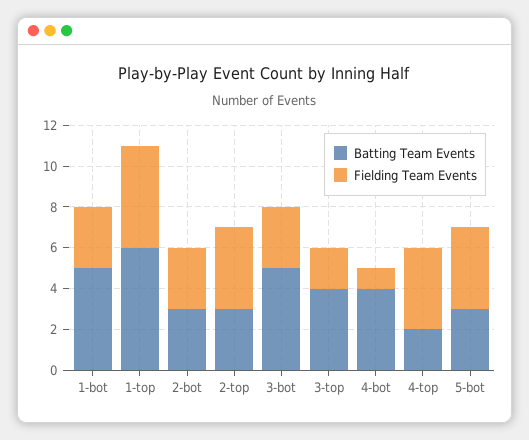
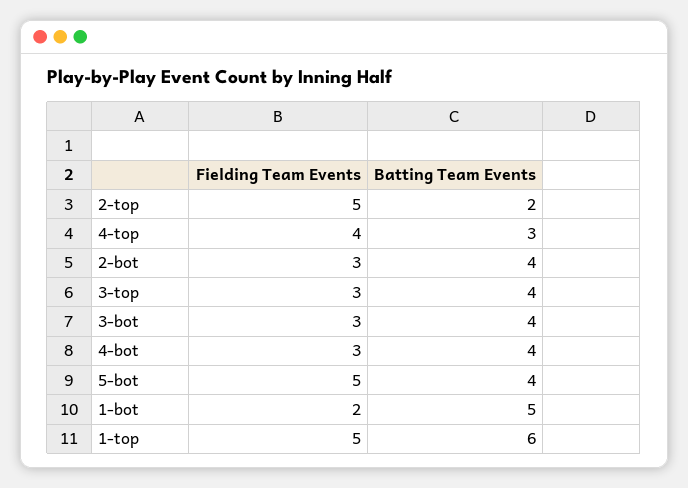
  {
    "Batting Team Events": {
      "1-bot": 5,
      "1-top": 6,
-     "2-bot": 3,
+     "2-bot": 4,
-     "2-top": 3,
+     "2-top": 2,
-     "3-bot": 5,
+     "3-bot": 4,
      "3-top": 4,
      "4-bot": 4,
-     "4-top": 2,
+     "4-top": 3,
-     "5-bot": 3
+     "5-bot": 4
    },
    "Fielding Team Events": {
-     "1-bot": 3,
+     "1-bot": 2,
      "1-top": 5,
      "2-bot": 3,
-     "2-top": 4,
+     "2-top": 5,
      "3-bot": 3,
-     "3-top": 2,
+     "3-top": 3,
-     "4-bot": 1,
+     "4-bot": 3,
      "4-top": 4,
-     "5-bot": 4
+     "5-bot": 5
    }
  }

